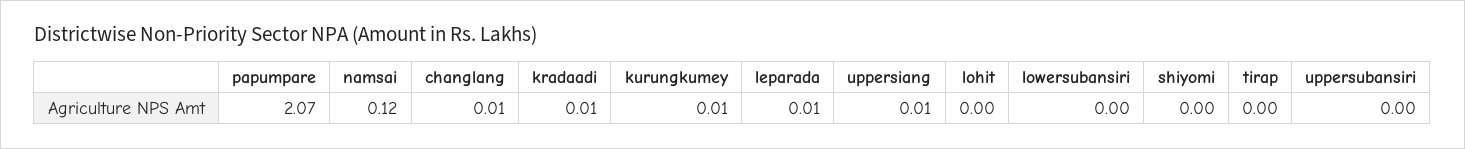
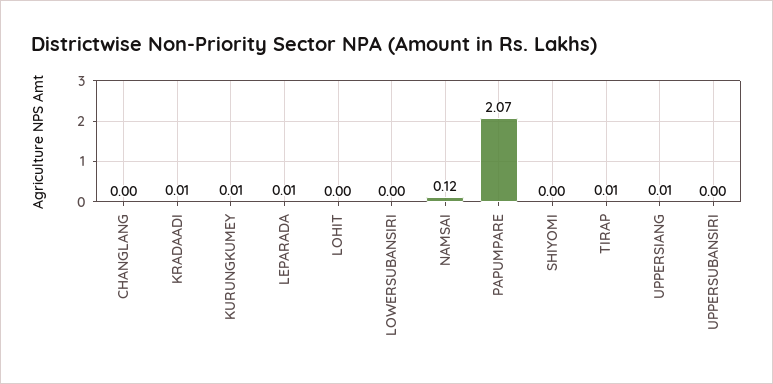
  {
    "papumpare": 2.07,
    "namsai": 0.12,
-   "changlang": 0.01,
+   "changlang": 0,
    "kradaadi": 0.01,
    "kurungkumey": 0.01,
    "leparada": 0.01,
    "uppersiang": 0.01,
    "lohit": 0,
    "lowersubansiri": 0,
    "shiyomi": 0,
-   "tirap": 0,
+   "tirap": 0.01,
    "uppersubansiri": 0
  }

